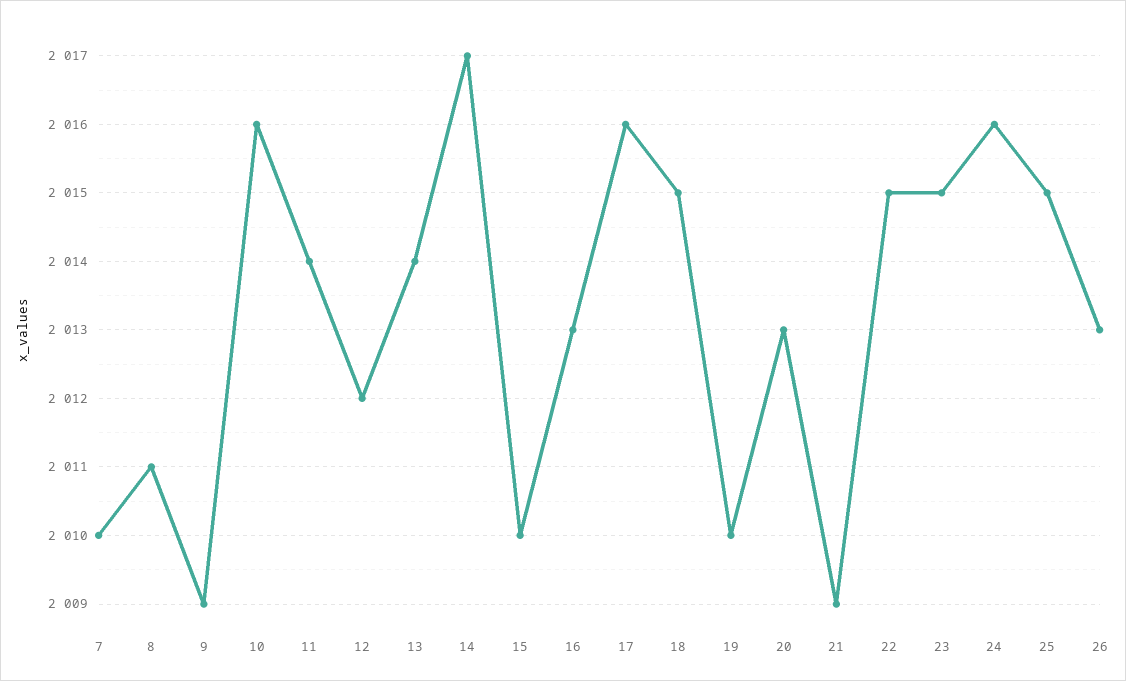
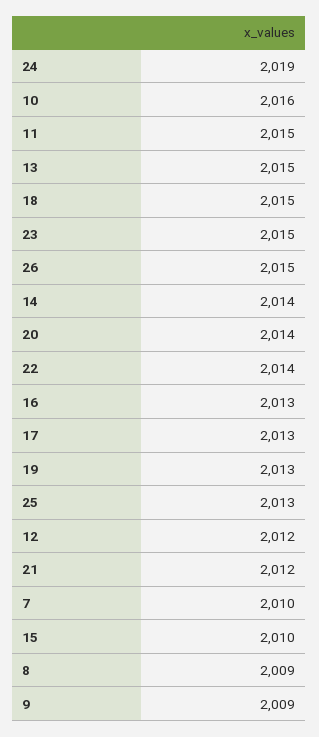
  {
    "7": 2010,
-   "8": 2011,
+   "8": 2009,
    "9": 2009,
    "10": 2016,
-   "11": 2014,
+   "11": 2015,
    "12": 2012,
-   "13": 2014,
+   "13": 2015,
-   "14": 2017,
+   "14": 2014,
    "15": 2010,
    "16": 2013,
-   "17": 2016,
+   "17": 2013,
    "18": 2015,
-   "19": 2010,
+   "19": 2013,
-   "20": 2013,
+   "20": 2014,
-   "21": 2009,
+   "21": 2012,
-   "22": 2015,
+   "22": 2014,
    "23": 2015,
-   "24": 2016,
+   "24": 2019,
-   "25": 2015,
+   "25": 2013,
-   "26": 2013
+   "26": 2015
  }

